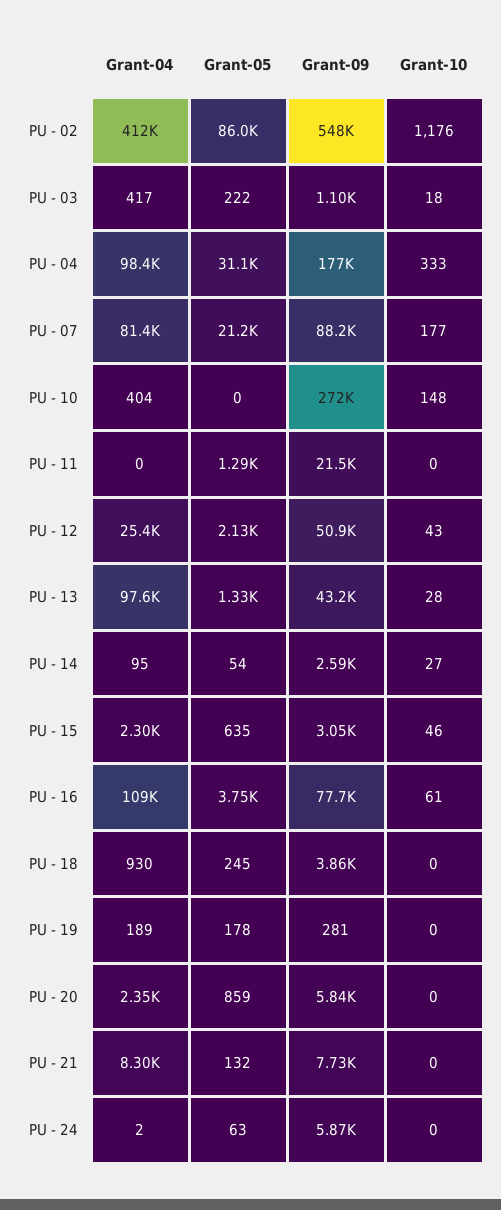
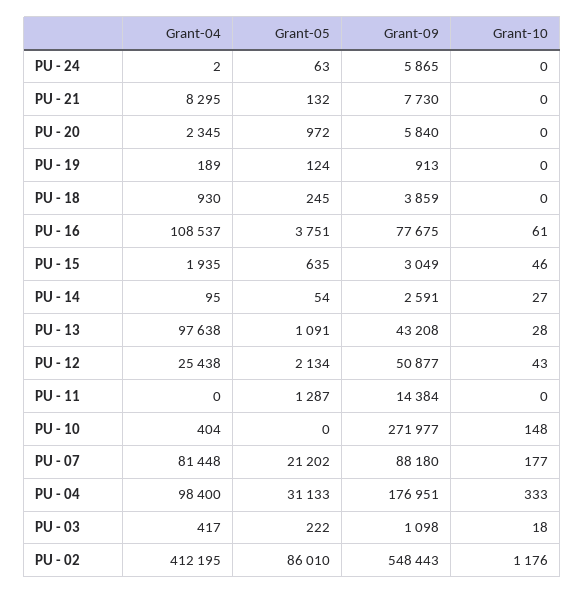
  {
    "Grant-04": {
      "PU - 02": 412195,
      "PU - 03": 417,
      "PU - 04": 98400,
      "PU - 07": 81448,
      "PU - 10": 404,
      "PU - 11": 0,
      "PU - 12": 25438,
      "PU - 13": 97638,
      "PU - 14": 95,
-     "PU - 15": 2300,
+     "PU - 15": 1935,
      "PU - 16": 108537,
      "PU - 18": 930,
      "PU - 19": 189,
      "PU - 20": 2345,
      "PU - 21": 8295,
      "PU - 24": 2
    },
    "Grant-05": {
      "PU - 02": 86010,
      "PU - 03": 222,
      "PU - 04": 31133,
      "PU - 07": 21202,
      "PU - 10": 0,
      "PU - 11": 1287,
      "PU - 12": 2134,
-     "PU - 13": 1330,
+     "PU - 13": 1091,
      "PU - 14": 54,
      "PU - 15": 635,
      "PU - 16": 3751,
      "PU - 18": 245,
-     "PU - 19": 178,
+     "PU - 19": 124,
-     "PU - 20": 859,
+     "PU - 20": 972,
      "PU - 21": 132,
      "PU - 24": 63
    },
    "Grant-09": {
      "PU - 02": 548443,
      "PU - 03": 1098,
      "PU - 04": 176951,
      "PU - 07": 88180,
      "PU - 10": 271977,
-     "PU - 11": 21500,
+     "PU - 11": 14384,
      "PU - 12": 50877,
      "PU - 13": 43208,
      "PU - 14": 2591,
      "PU - 15": 3049,
      "PU - 16": 77675,
      "PU - 18": 3859,
-     "PU - 19": 281,
+     "PU - 19": 913,
      "PU - 20": 5840,
      "PU - 21": 7730,
      "PU - 24": 5865
    },
    "Grant-10": {
      "PU - 02": 1176,
      "PU - 03": 18,
      "PU - 04": 333,
      "PU - 07": 177,
      "PU - 10": 148,
      "PU - 11": 0,
      "PU - 12": 43,
      "PU - 13": 28,
      "PU - 14": 27,
      "PU - 15": 46,
      "PU - 16": 61,
      "PU - 18": 0,
      "PU - 19": 0,
      "PU - 20": 0,
      "PU - 21": 0,
      "PU - 24": 0
    }
  }

